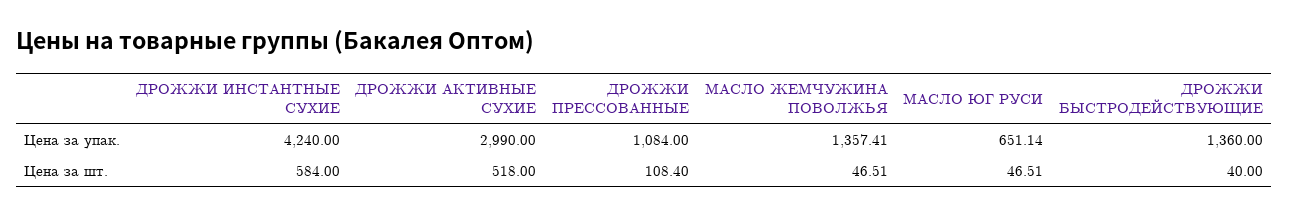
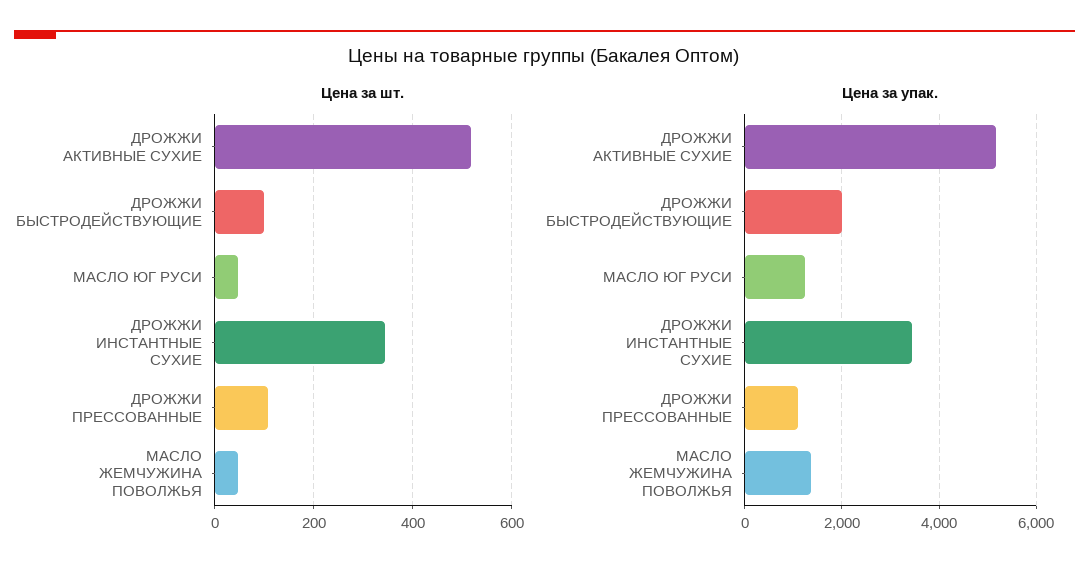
  {
    "Цена за упак.": {
-     "ДРОЖЖИ ИНСТАНТНЫЕ СУХИЕ": 4240,
+     "ДРОЖЖИ ИНСТАНТНЫЕ СУХИЕ": 3400,
-     "ДРОЖЖИ АКТИВНЫЕ СУХИЕ": 2990,
+     "ДРОЖЖИ АКТИВНЫЕ СУХИЕ": 5200,
      "ДРОЖЖИ ПРЕССОВАННЫЕ": 1084,
      "МАСЛО ЖЕМЧУЖИНА ПОВОЛЖЬЯ": 1357.41,
-     "МАСЛО ЮГ РУСИ": 651.14,
+     "МАСЛО ЮГ РУСИ": 1200,
-     "ДРОЖЖИ БЫСТРОДЕЙСТВУЮЩИЕ": 1360
+     "ДРОЖЖИ БЫСТРОДЕЙСТВУЮЩИЕ": 2000
    },
    "Цена за шт.": {
-     "ДРОЖЖИ ИНСТАНТНЫЕ СУХИЕ": 584,
+     "ДРОЖЖИ ИНСТАНТНЫЕ СУХИЕ": 340,
      "ДРОЖЖИ АКТИВНЫЕ СУХИЕ": 518,
      "ДРОЖЖИ ПРЕССОВАННЫЕ": 108.4,
      "МАСЛО ЖЕМЧУЖИНА ПОВОЛЖЬЯ": 46.51,
      "МАСЛО ЮГ РУСИ": 46.51,
-     "ДРОЖЖИ БЫСТРОДЕЙСТВУЮЩИЕ": 40
+     "ДРОЖЖИ БЫСТРОДЕЙСТВУЮЩИЕ": 100
    }
  }

